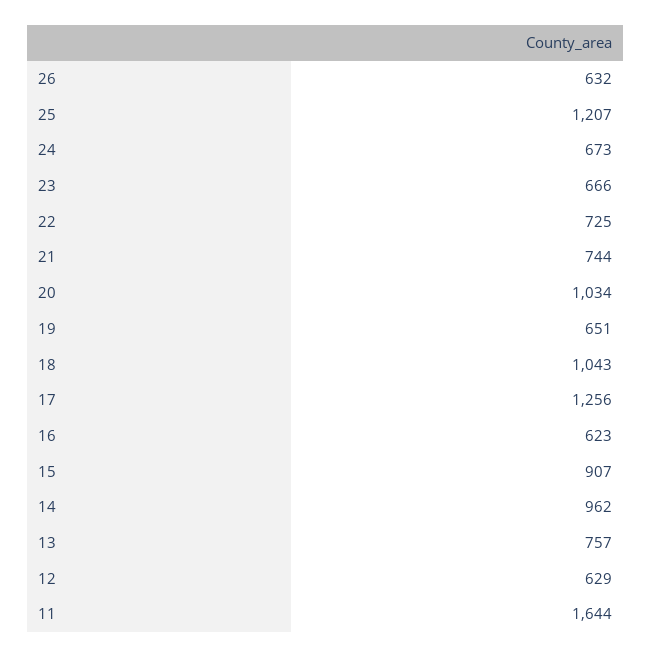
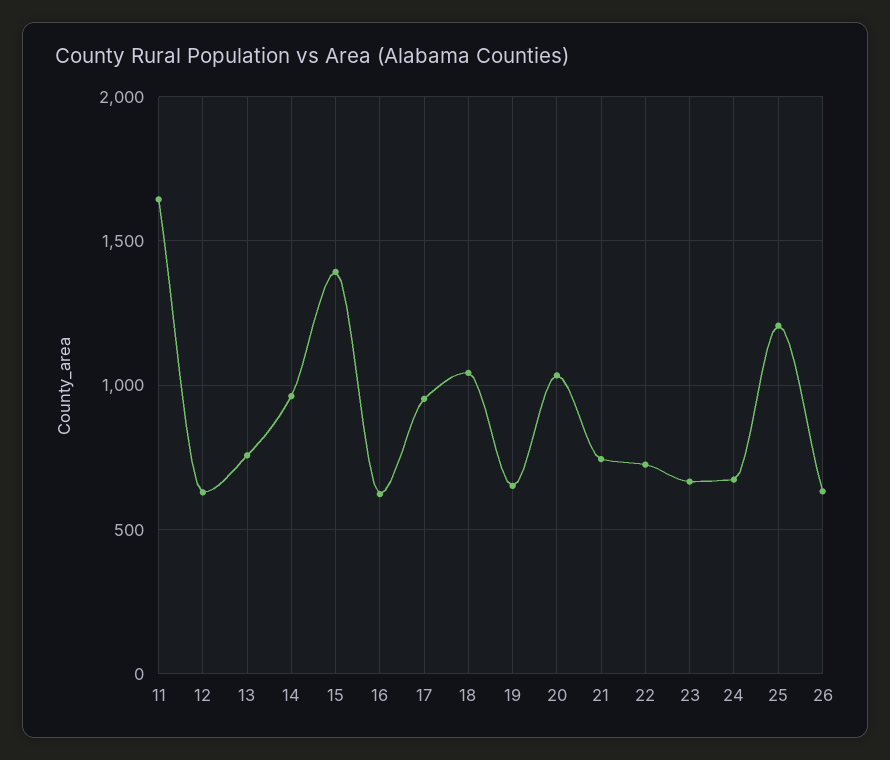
  {
    "26": 632,
    "25": 1207,
    "24": 673,
    "23": 666,
    "22": 725,
    "21": 744,
    "20": 1034,
    "19": 651,
    "18": 1043,
-   "17": 1256,
+   "17": 950,
    "16": 623,
-   "15": 907,
+   "15": 1400,
    "14": 962,
    "13": 757,
    "12": 629,
    "11": 1644
  }

